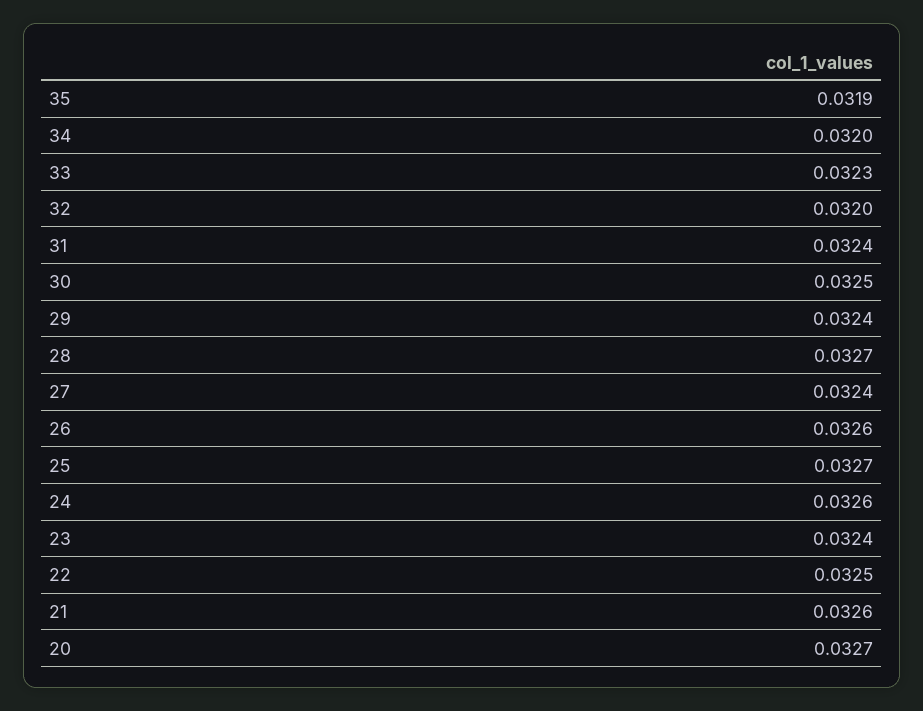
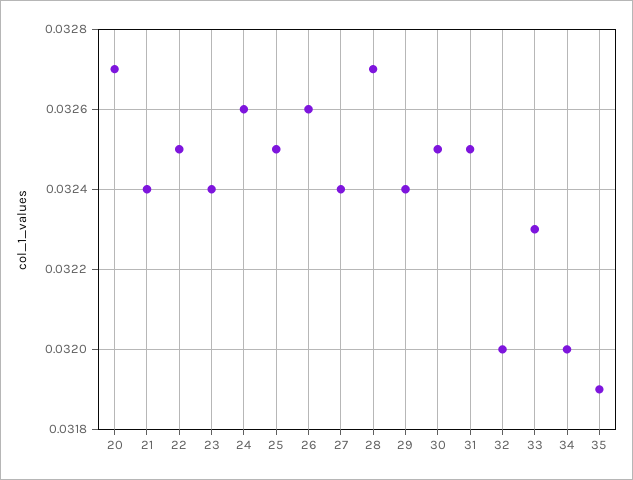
  {
    "35": 0.0319,
    "34": 0.032,
    "33": 0.0323,
    "32": 0.032,
-   "31": 0.0324,
+   "31": 0.0325,
    "30": 0.0325,
    "29": 0.0324,
    "28": 0.0327,
    "27": 0.0324,
    "26": 0.0326,
-   "25": 0.0327,
+   "25": 0.0325,
    "24": 0.0326,
    "23": 0.0324,
    "22": 0.0325,
-   "21": 0.0326,
+   "21": 0.0324,
    "20": 0.0327
  }

